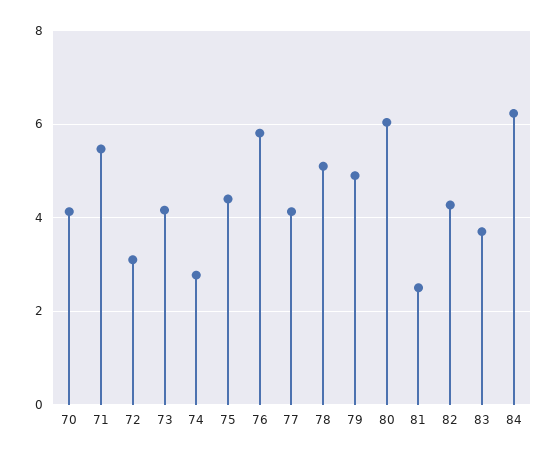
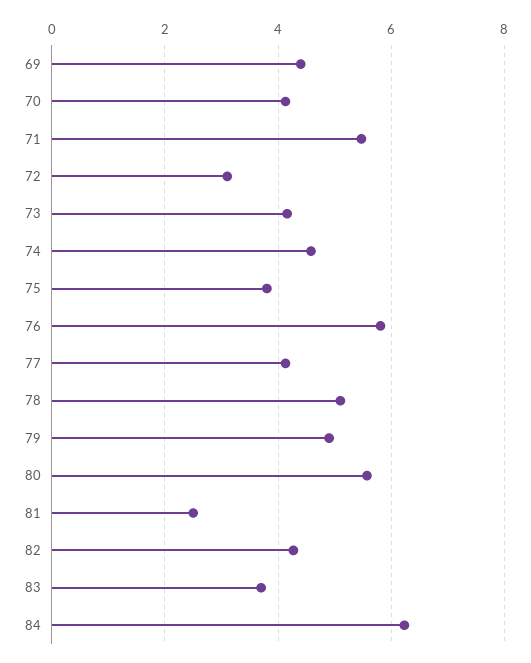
  {
    "70": 4.2,
    "71": 5.4,
    "72": 3.2,
    "73": 4.2,
-   "74": 2.8,
+   "74": 4.6,
-   "75": 4.4,
+   "75": 3.8,
    "76": 5.8,
    "77": 4.2,
    "78": 5.2,
    "79": 5,
-   "80": 6,
+   "80": 5.6,
    "81": 2.6,
    "82": 4.2,
    "83": 3.8,
-   "84": 6.2
+   "84": 6.2,
+   "69": 4.4
  }

